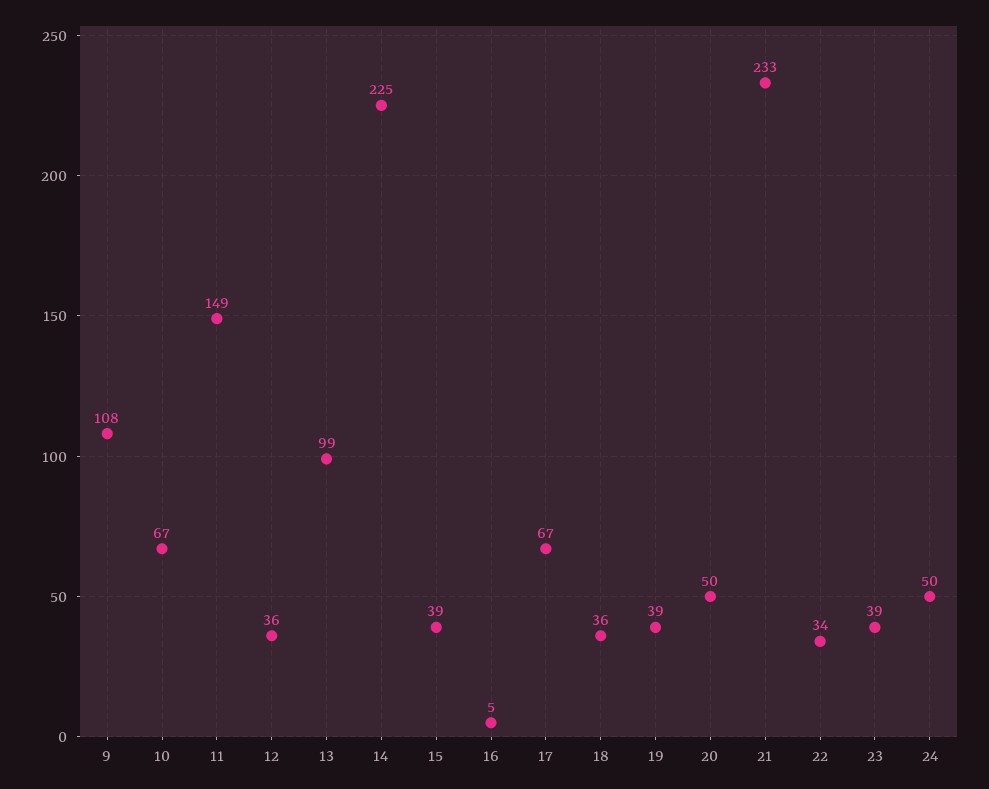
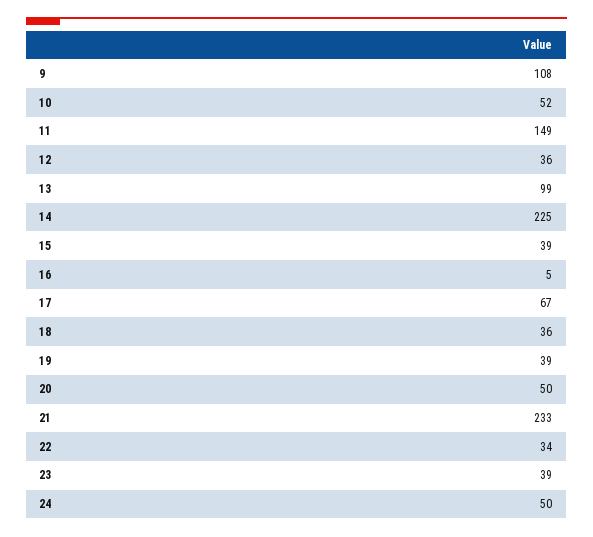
  {
    "9": 108,
-   "10": 67,
+   "10": 52,
    "11": 149,
    "12": 36,
    "13": 99,
    "14": 225,
    "15": 39,
    "16": 5,
    "17": 67,
    "18": 36,
    "19": 39,
    "20": 50,
    "21": 233,
    "22": 34,
    "23": 39,
    "24": 50
  }

